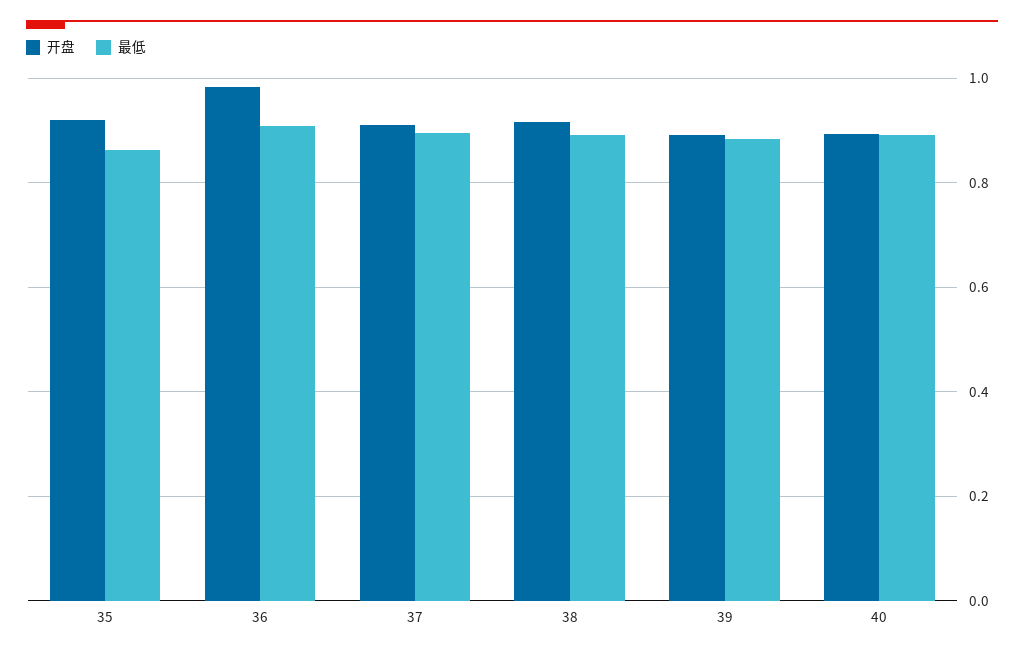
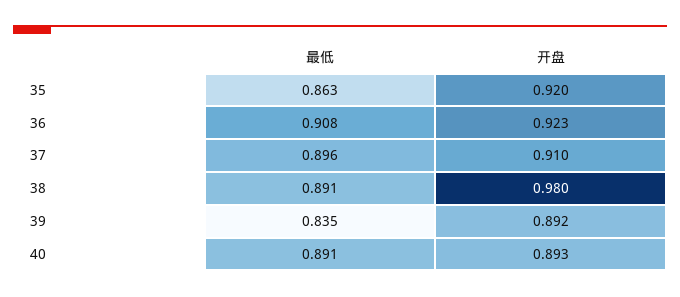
  {
    "开盘": {
      "35": 0.92,
-     "36": 0.98,
+     "36": 0.923,
      "37": 0.91,
-     "38": 0.92,
+     "38": 0.98,
      "39": 0.892,
      "40": 0.893
    },
    "最低": {
      "35": 0.863,
      "36": 0.908,
      "37": 0.896,
      "38": 0.891,
-     "39": 0.88,
+     "39": 0.835,
      "40": 0.891
    }
  }

